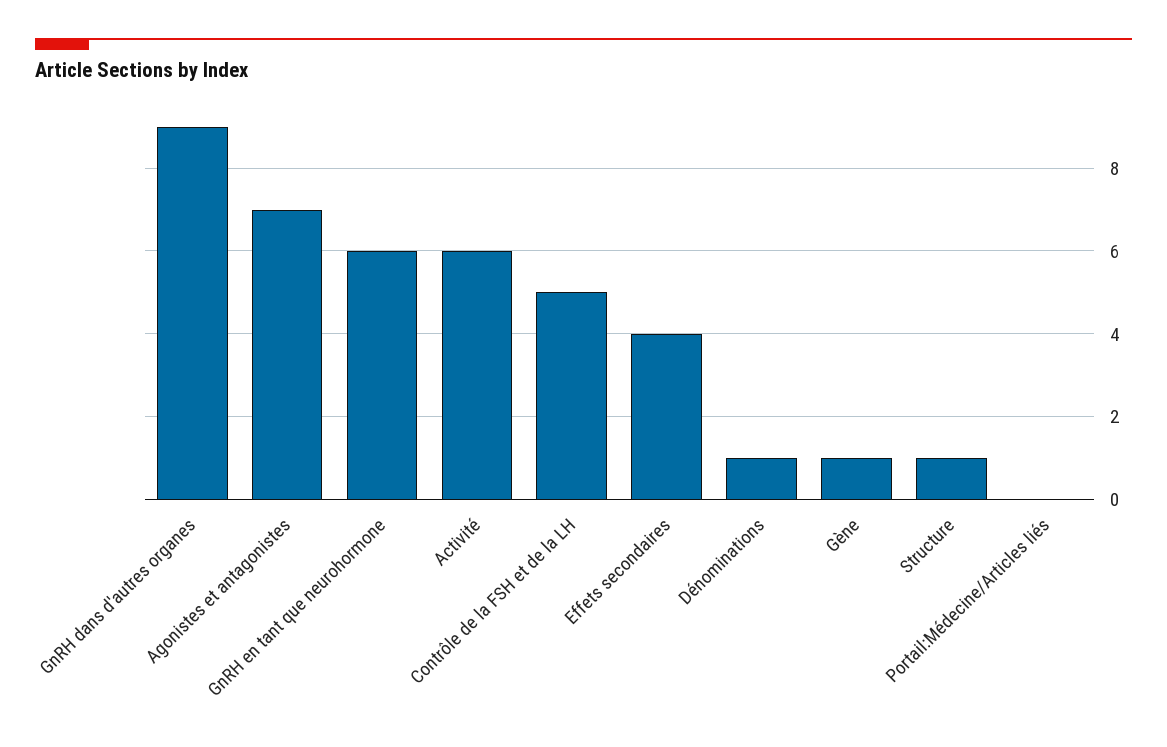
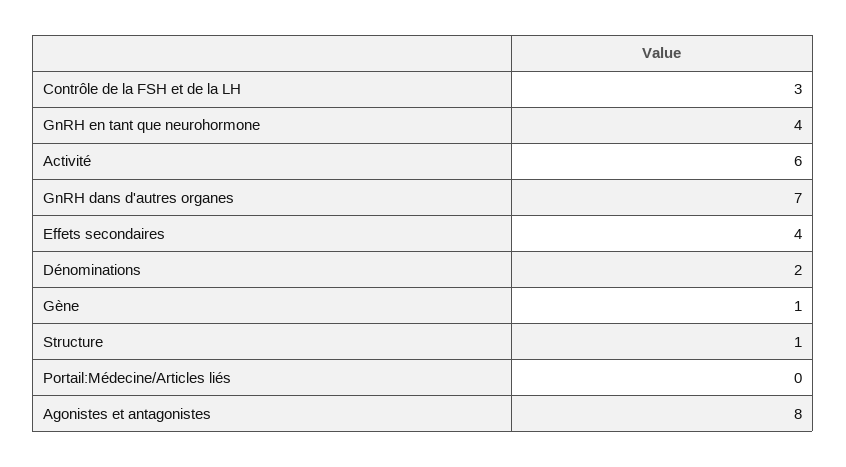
  {
-   "GnRH dans d'autres organes": 9,
+   "GnRH dans d'autres organes": 7,
-   "Agonistes et antagonistes": 7,
+   "Agonistes et antagonistes": 8,
-   "GnRH en tant que neurohormone": 6,
+   "GnRH en tant que neurohormone": 4,
    "Activité": 6,
-   "Contrôle de la FSH et de la LH": 5,
+   "Contrôle de la FSH et de la LH": 3,
    "Effets secondaires": 4,
-   "Dénominations": 1,
+   "Dénominations": 2,
    "Gène": 1,
    "Structure": 1,
    "Portail:Médecine/Articles liés": 0
  }

